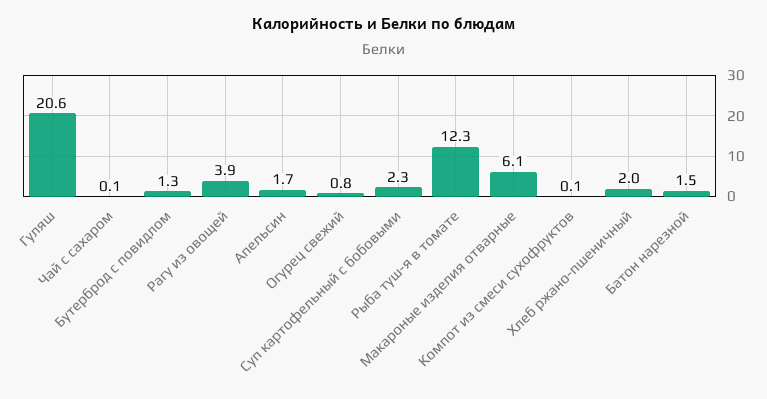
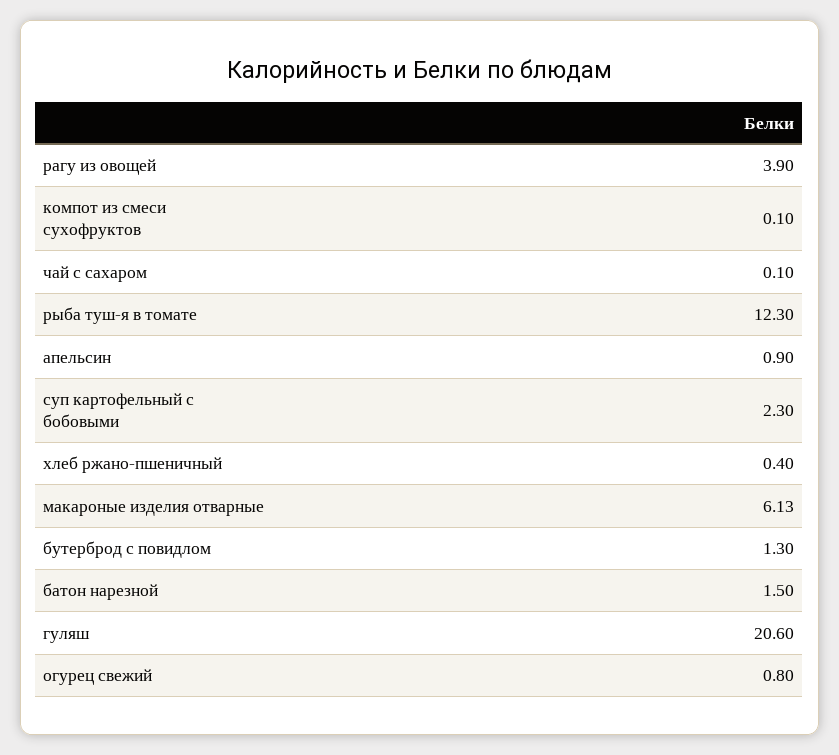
  {
    "Гуляш": 20.6,
    "Чай с сахаром": 0.1,
    "Бутерброд с повидлом": 1.3,
    "Рагу из овощей": 3.9,
-   "Апельсин": 1.7,
+   "Апельсин": 0.9,
    "Огурец свежий": 0.8,
    "Суп картофельный с бобовыми": 2.3,
    "Рыба туш-я в томате": 12.3,
    "Макароные изделия отварные": 6.13,
    "Компот из смеси сухофруктов": 0.1,
-   "Хлеб ржано-пшеничный": 2,
+   "Хлеб ржано-пшеничный": 0.4,
    "Батон нарезной": 1.5
  }

